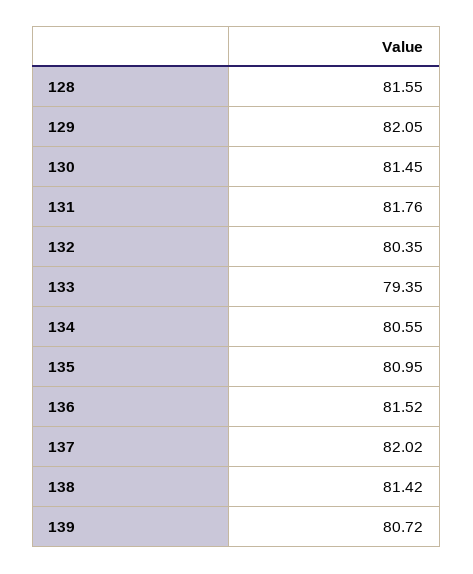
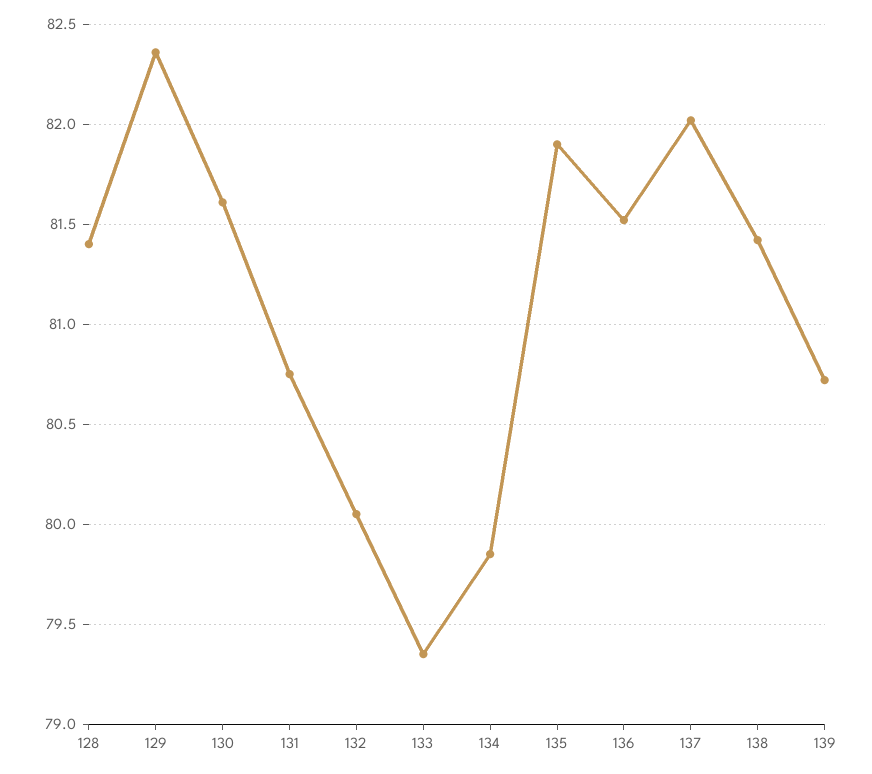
  {
-   "128": 81.55,
+   "128": 81.4,
-   "129": 82.05,
+   "129": 82.35,
-   "130": 81.45,
+   "130": 81.6,
-   "131": 81.76,
+   "131": 80.75,
-   "132": 80.35,
+   "132": 80.05,
    "133": 79.35,
-   "134": 80.55,
+   "134": 79.85,
-   "135": 80.95,
+   "135": 81.9,
    "136": 81.52,
    "137": 82.02,
    "138": 81.42,
    "139": 80.72
  }

